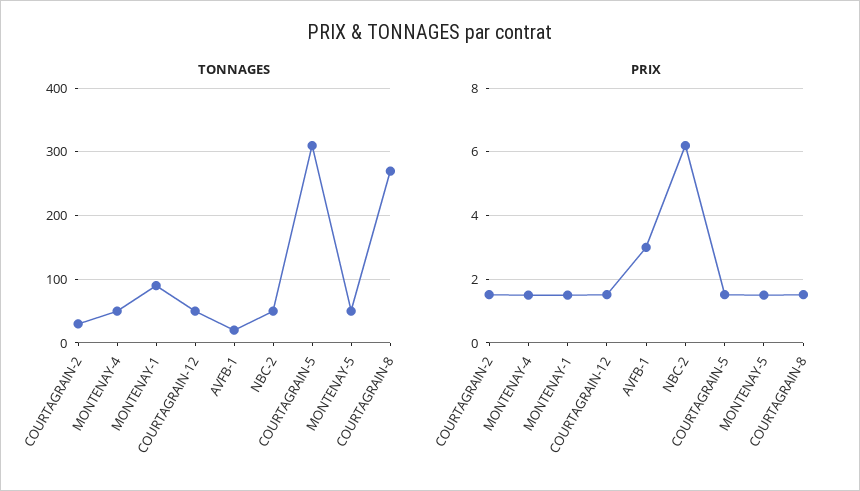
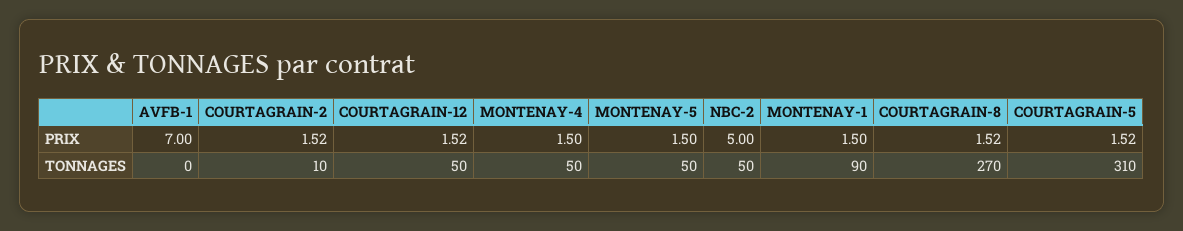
  {
    "TONNAGES": {
-     "COURTAGRAIN-2": 30,
+     "COURTAGRAIN-2": 10,
      "MONTENAY-4": 50,
      "MONTENAY-1": 90,
      "COURTAGRAIN-12": 50,
-     "AVFB-1": 20,
+     "AVFB-1": 0,
      "NBC-2": 50,
      "COURTAGRAIN-5": 310,
      "MONTENAY-5": 50,
      "COURTAGRAIN-8": 270
    },
    "PRIX": {
      "COURTAGRAIN-2": 1.52,
      "MONTENAY-4": 1.5,
      "MONTENAY-1": 1.5,
      "COURTAGRAIN-12": 1.52,
-     "AVFB-1": 3,
+     "AVFB-1": 7,
-     "NBC-2": 6.2,
+     "NBC-2": 5,
      "COURTAGRAIN-5": 1.52,
      "MONTENAY-5": 1.5,
      "COURTAGRAIN-8": 1.52
    }
  }

